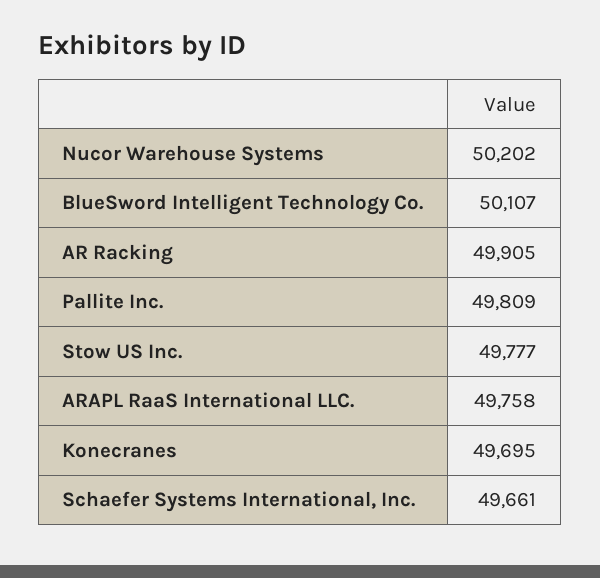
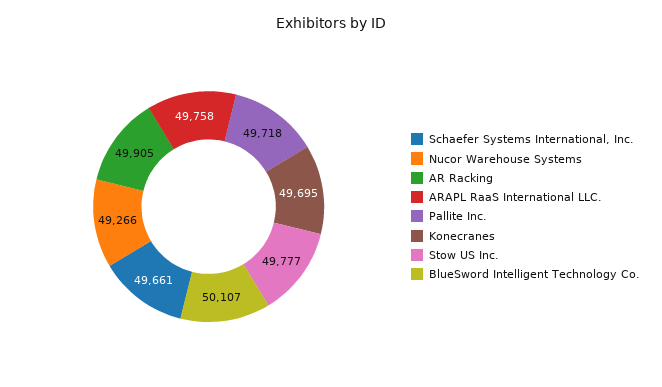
  {
-   "Nucor Warehouse Systems": 50202,
+   "Nucor Warehouse Systems": 49266,
    "BlueSword Intelligent Technology Co.": 50107,
    "AR Racking": 49905,
-   "Pallite Inc.": 49809,
+   "Pallite Inc.": 49718,
    "Stow US Inc.": 49777,
    "ARAPL RaaS International LLC.": 49758,
    "Konecranes": 49695,
    "Schaefer Systems International, Inc.": 49661
  }

